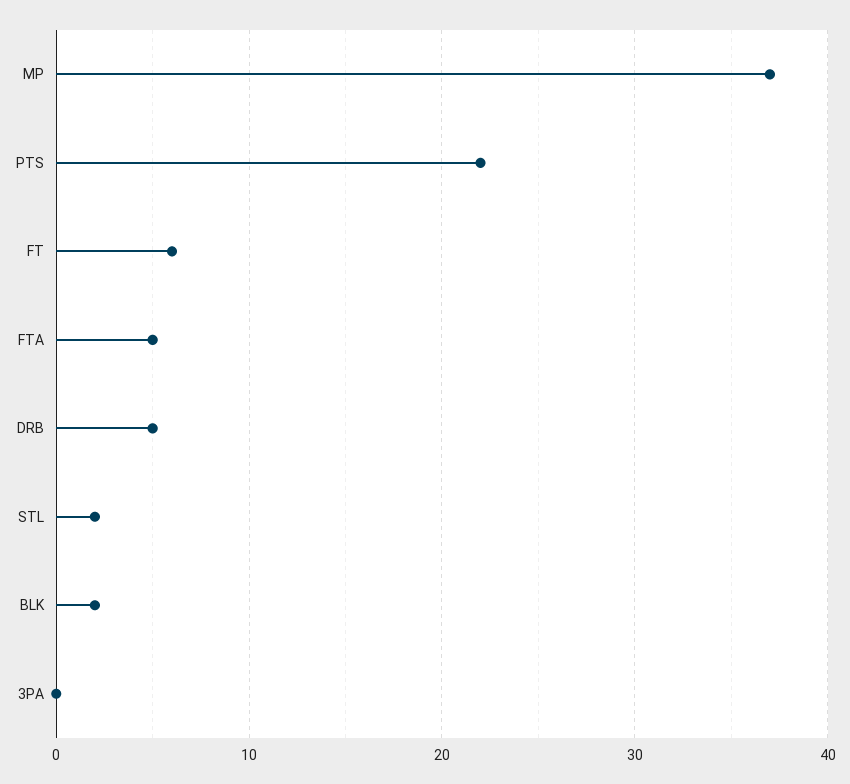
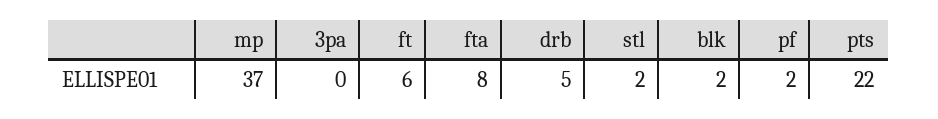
  {
    "MP": 37,
    "PTS": 22,
    "FT": 6,
-   "FTA": 5,
+   "FTA": 8,
    "DRB": 5,
    "STL": 2,
    "BLK": 2,
-   "3PA": 0
+   "3PA": 0,
+   "pf": 2
  }

